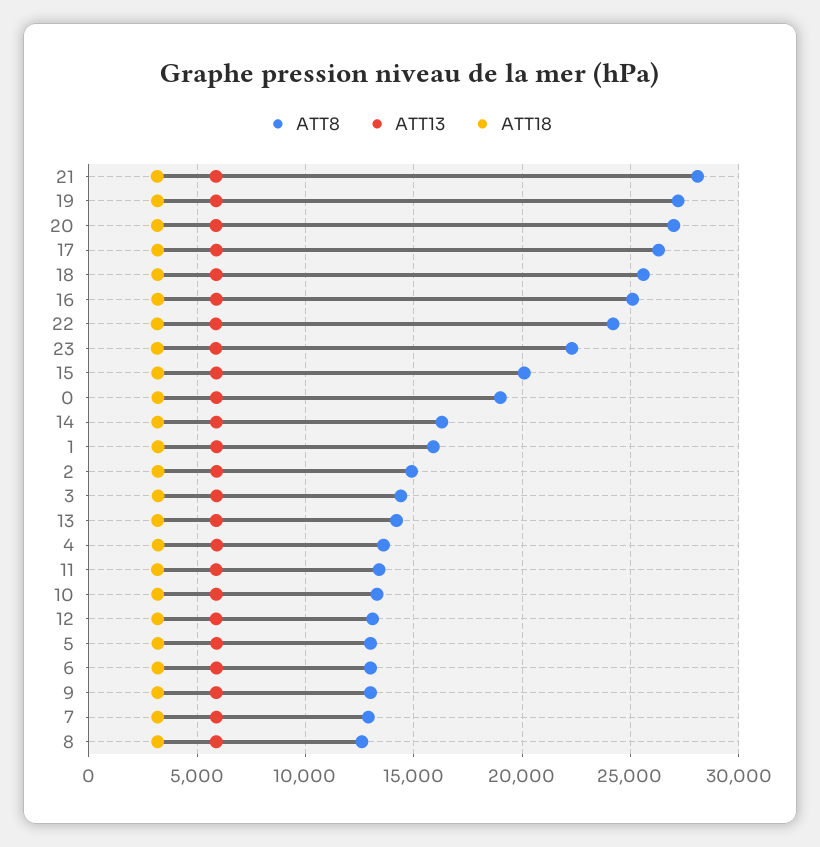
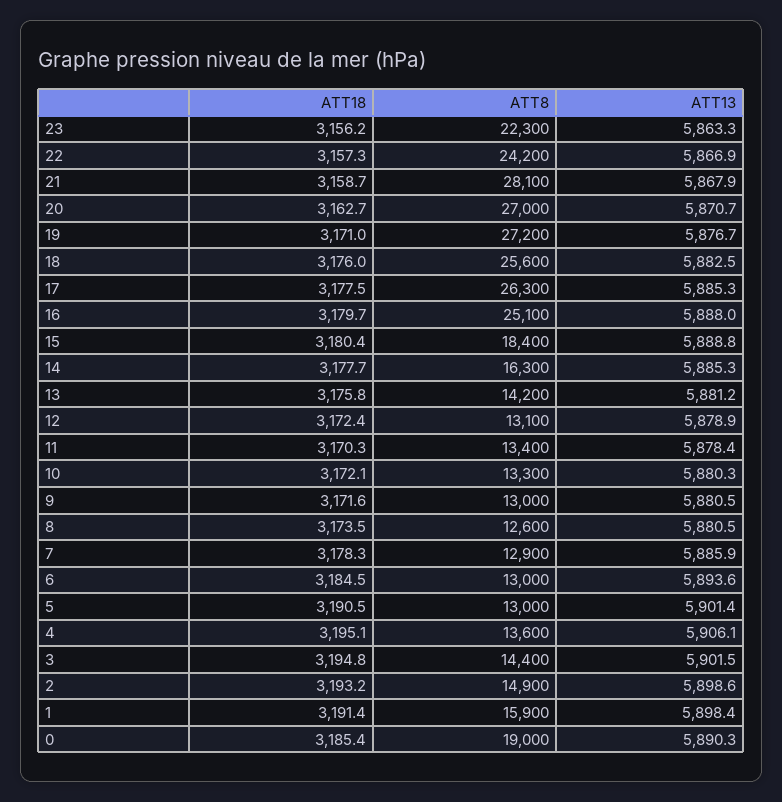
  {
    "ATT8": {
      "21": 28100,
      "19": 27200,
      "20": 27000,
      "17": 26300,
      "18": 25600,
      "16": 25100,
      "22": 24200,
      "23": 22300,
-     "15": 20000,
+     "15": 18400,
      "0": 19000,
      "14": 16300,
      "1": 15900,
      "2": 14900,
      "3": 14400,
      "13": 14200,
      "4": 13600,
      "11": 13400,
      "10": 13300,
      "12": 13100,
      "5": 13000,
      "6": 13000,
      "9": 13000,
      "7": 12900,
      "8": 12600
    },
    "ATT13": {
      "21": 5867.9,
      "19": 5876.7,
      "20": 5870.7,
      "17": 5885.3,
      "18": 5882.5,
      "16": 5888,
      "22": 5866.9,
      "23": 5863.3,
      "15": 5888.8,
      "0": 5890.3,
      "14": 5885.3,
      "1": 5898.4,
      "2": 5898.6,
      "3": 5901.5,
      "13": 5881.2,
      "4": 5906.1,
      "11": 5878.4,
      "10": 5880.3,
      "12": 5878.9,
      "5": 5901.4,
      "6": 5893.6,
      "9": 5880.5,
      "7": 5885.9,
      "8": 5880.5
    },
    "ATT18": {
      "21": 3158.7,
      "19": 3171,
      "20": 3162.7,
      "17": 3177.5,
      "18": 3176,
      "16": 3179.7,
      "22": 3157.3,
      "23": 3156.2,
      "15": 3180.4,
      "0": 3185.4,
      "14": 3177.7,
      "1": 3191.4,
      "2": 3193.2,
      "3": 3194.8,
      "13": 3175.8,
      "4": 3195.1,
      "11": 3170.3,
      "10": 3172.1,
      "12": 3172.4,
      "5": 3190.5,
      "6": 3184.5,
      "9": 3171.6,
      "7": 3178.3,
      "8": 3173.5
    }
  }

